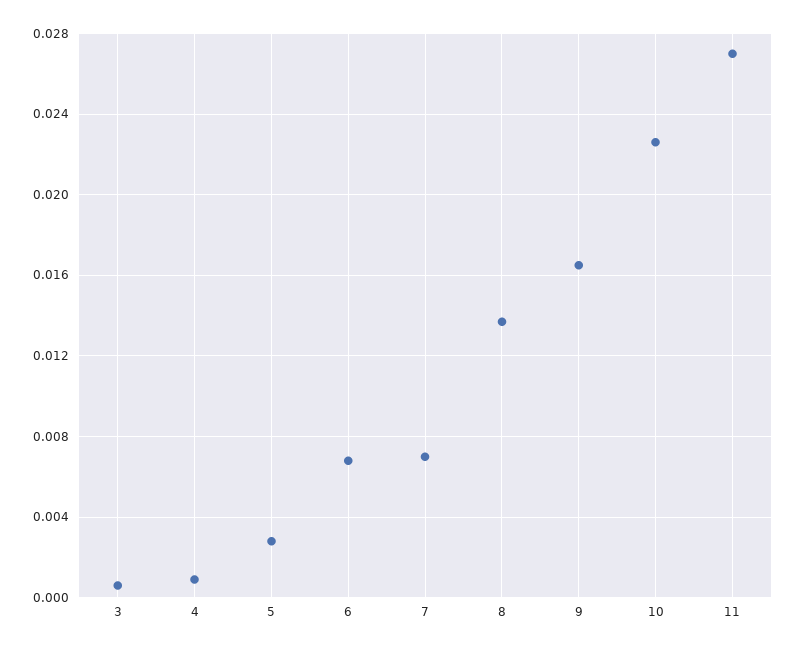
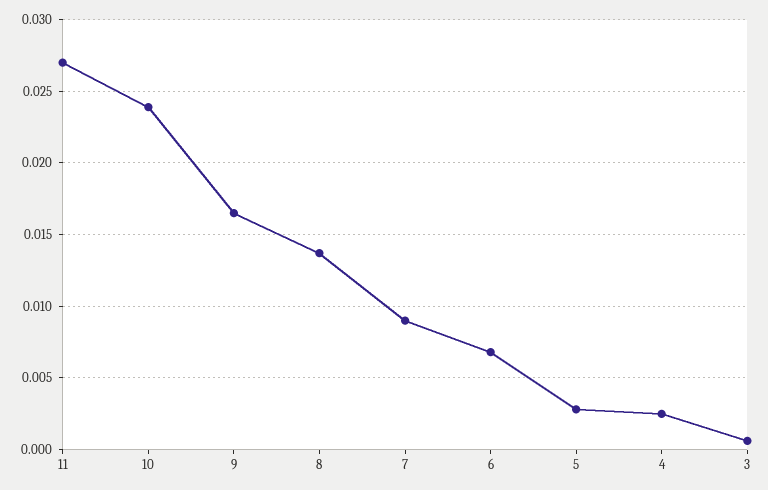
  {
    "3": 0.0005,
-   "4": 0.001,
+   "4": 0.0025,
    "5": 0.003,
    "6": 0.007,
-   "7": 0.007,
+   "7": 0.009,
    "8": 0.0135,
    "9": 0.0165,
-   "10": 0.0225,
+   "10": 0.024,
    "11": 0.027
  }

